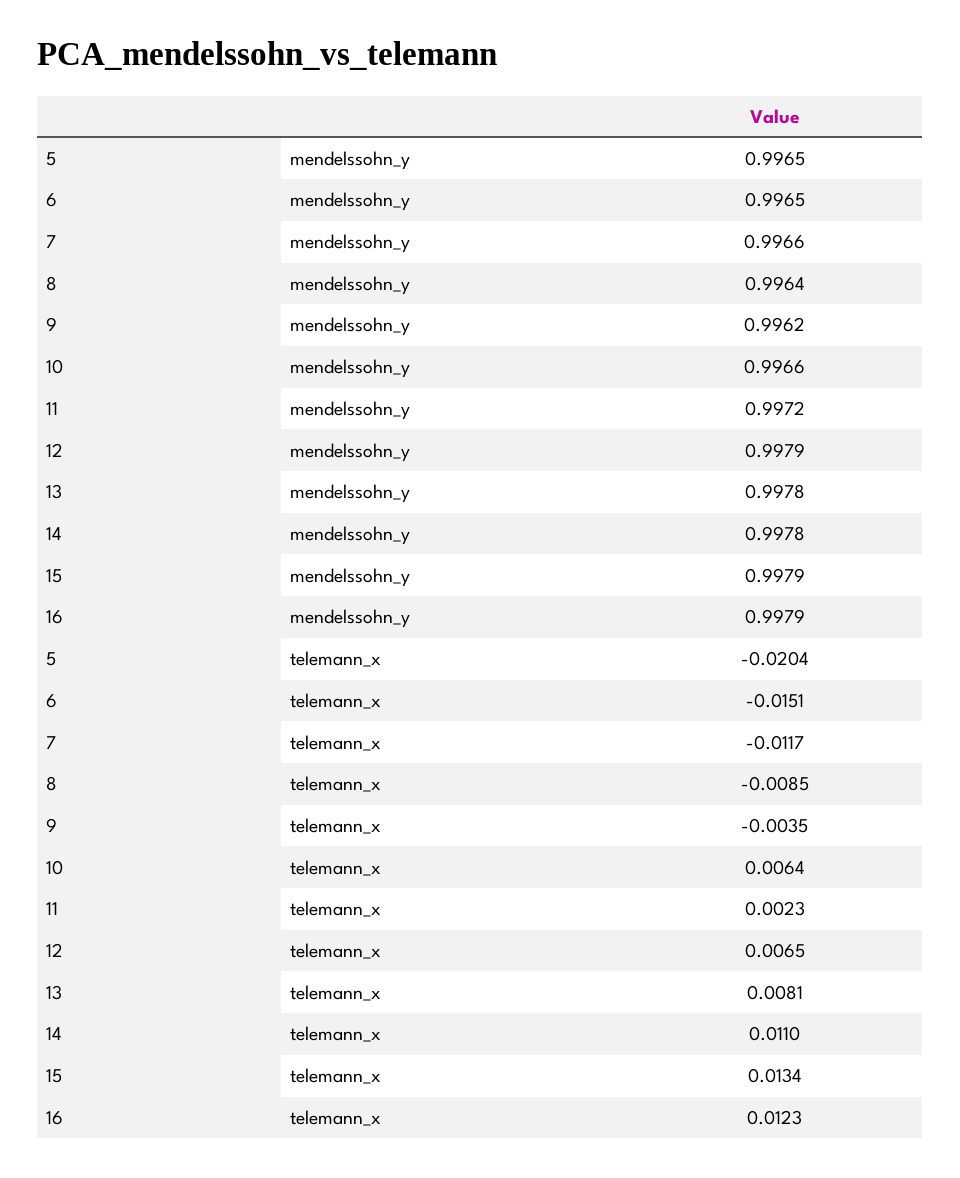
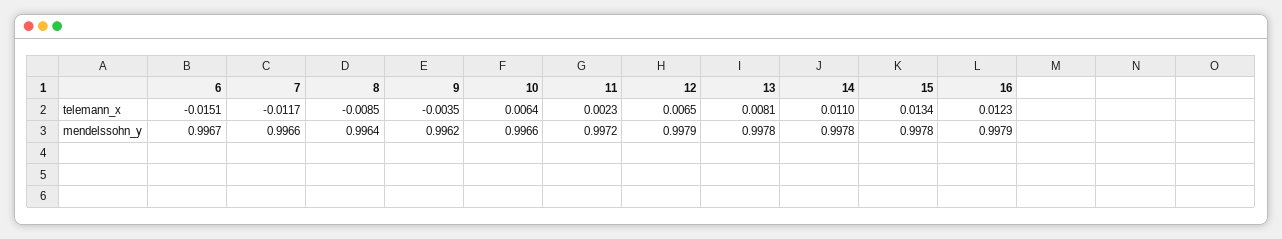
  {
-   "5": {
-     "mendelssohn_y": 0.9965,
-     "telemann_x": -0.0204
-   },
    "6": {
-     "mendelssohn_y": 0.9965,
+     "mendelssohn_y": 0.9967,
      "telemann_x": -0.0151
    },
    "7": {
      "mendelssohn_y": 0.9966,
      "telemann_x": -0.0117
    },
    "8": {
      "mendelssohn_y": 0.9964,
      "telemann_x": -0.0085
    },
    "9": {
      "mendelssohn_y": 0.9962,
      "telemann_x": -0.0035
    },
    "10": {
      "mendelssohn_y": 0.9966,
      "telemann_x": 0.0064
    },
    "11": {
      "mendelssohn_y": 0.9972,
      "telemann_x": 0.0023
    },
    "12": {
      "mendelssohn_y": 0.9979,
      "telemann_x": 0.0065
    },
    "13": {
      "mendelssohn_y": 0.9978,
      "telemann_x": 0.0081
    },
    "14": {
      "mendelssohn_y": 0.9978,
      "telemann_x": 0.011
    },
    "15": {
-     "mendelssohn_y": 0.9979,
+     "mendelssohn_y": 0.9978,
      "telemann_x": 0.0134
    },
    "16": {
      "mendelssohn_y": 0.9979,
      "telemann_x": 0.0123
    }
  }

